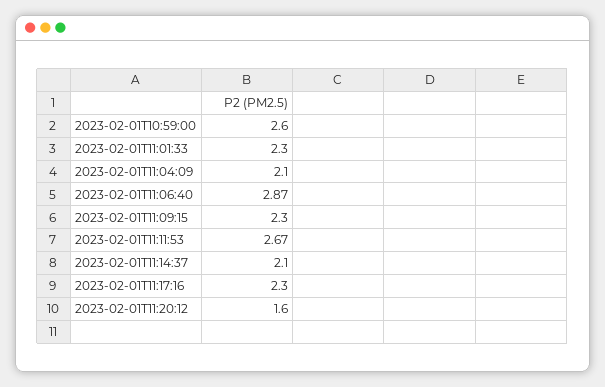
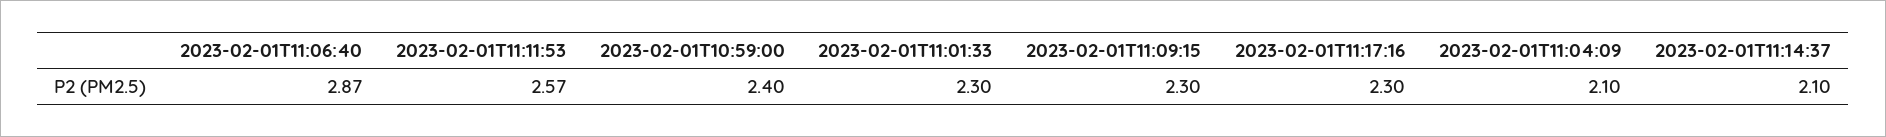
  {
-   "2023-02-01T10:59:00": 2.6,
+   "2023-02-01T10:59:00": 2.4,
    "2023-02-01T11:01:33": 2.3,
    "2023-02-01T11:04:09": 2.1,
    "2023-02-01T11:06:40": 2.87,
    "2023-02-01T11:09:15": 2.3,
-   "2023-02-01T11:11:53": 2.67,
+   "2023-02-01T11:11:53": 2.57,
    "2023-02-01T11:14:37": 2.1,
-   "2023-02-01T11:17:16": 2.3,
+   "2023-02-01T11:17:16": 2.3
-   "2023-02-01T11:20:12": 1.6
  }

